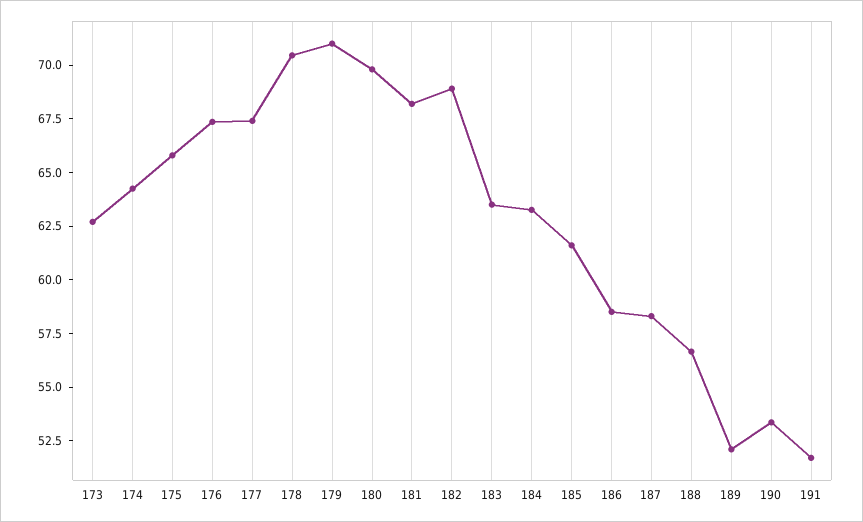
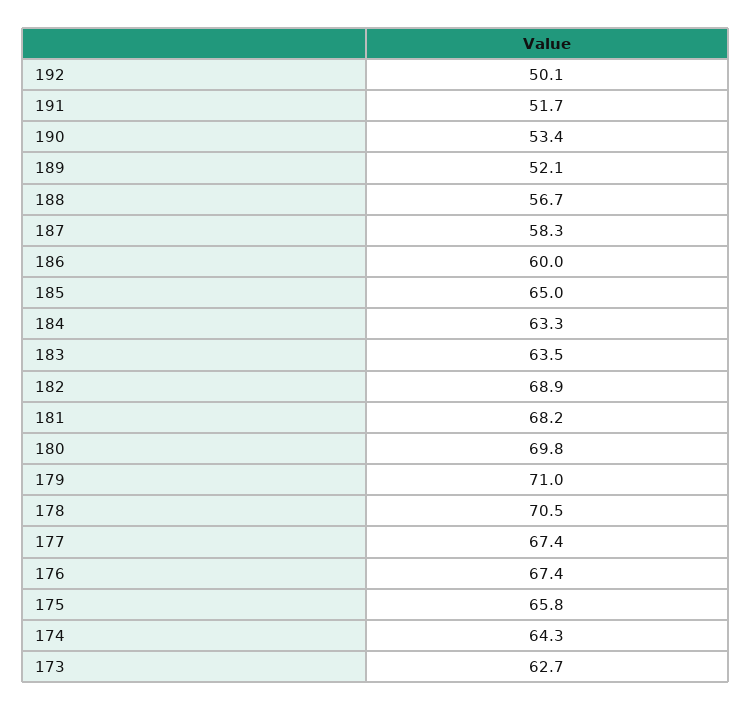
  {
    "173": 62.7,
    "174": 64.3,
    "175": 65.8,
    "176": 67.4,
    "177": 67.4,
    "178": 70.5,
    "179": 71,
    "180": 69.8,
    "181": 68.2,
    "182": 68.9,
    "183": 63.5,
    "184": 63.3,
-   "185": 61.5,
+   "185": 65,
-   "186": 58.5,
+   "186": 60,
    "187": 58.3,
    "188": 56.7,
    "189": 52.1,
    "190": 53.4,
-   "191": 51.7
+   "191": 51.7,
+   "192": 50.1
  }

